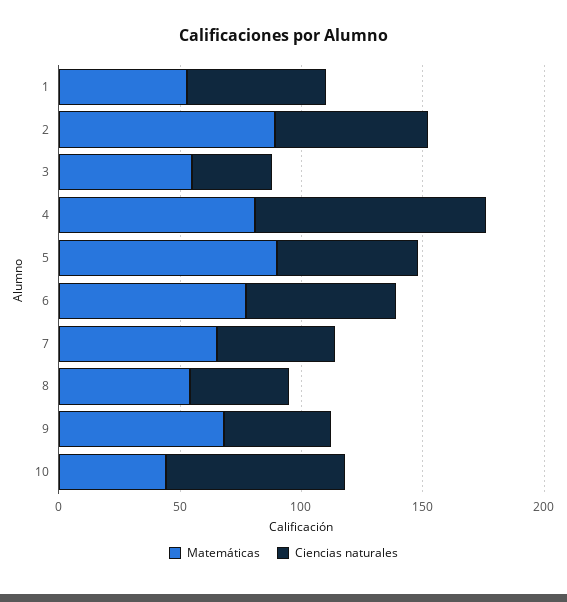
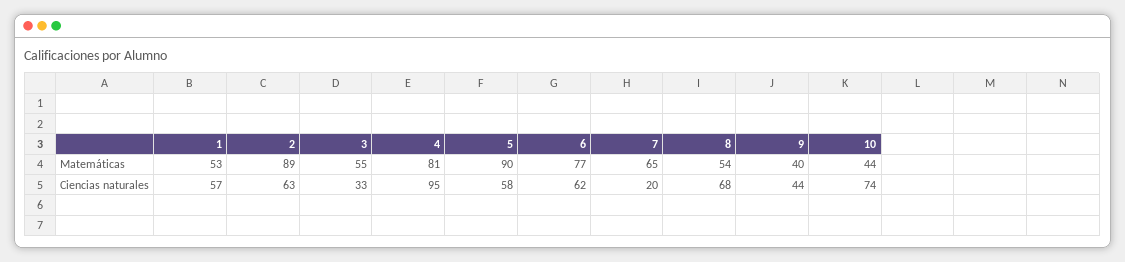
  {
    "Matemáticas": {
      "1": 53,
      "2": 89,
      "3": 55,
      "4": 81,
      "5": 90,
      "6": 77,
      "7": 65,
      "8": 54,
-     "9": 70,
+     "9": 40,
      "10": 44
    },
    "Ciencias naturales": {
      "1": 57,
      "2": 63,
      "3": 33,
      "4": 95,
      "5": 58,
      "6": 62,
-     "7": 50,
+     "7": 20,
-     "8": 40,
+     "8": 68,
      "9": 44,
      "10": 74
    }
  }

